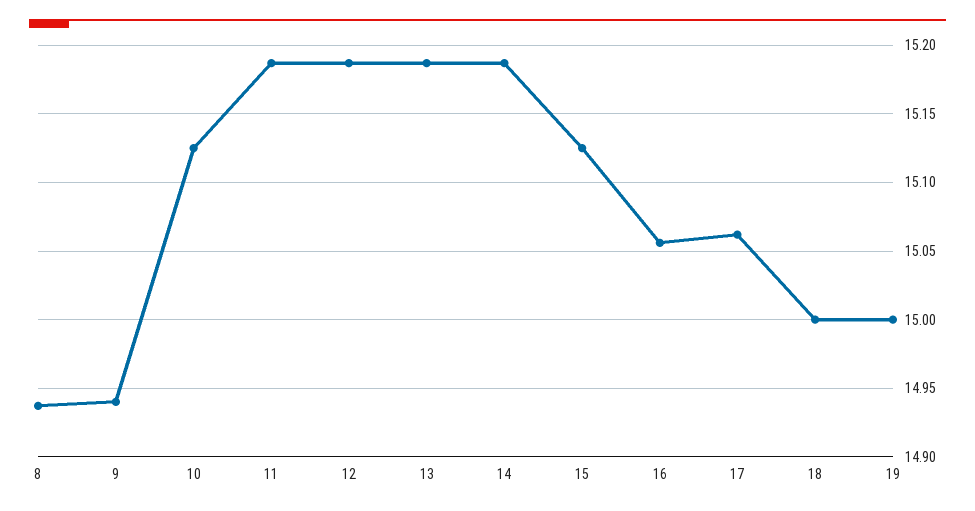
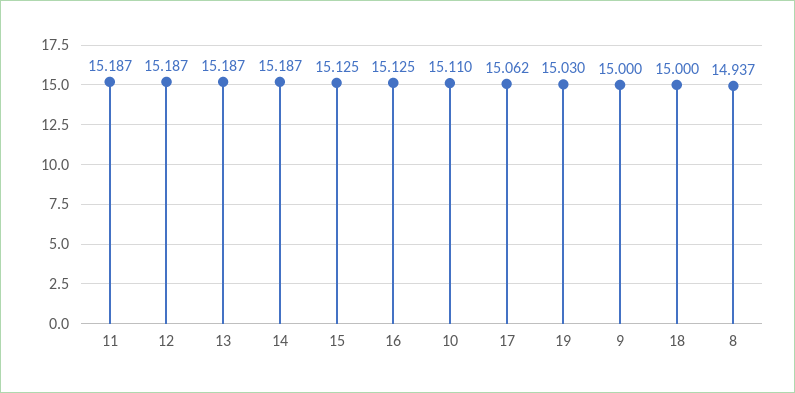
  {
    "8": 14.937,
-   "9": 14.94,
+   "9": 15,
-   "10": 15.125,
+   "10": 15.11,
    "11": 15.187,
    "12": 15.187,
    "13": 15.187,
    "14": 15.187,
    "15": 15.125,
-   "16": 15.055,
+   "16": 15.125,
    "17": 15.062,
    "18": 15,
-   "19": 15
+   "19": 15.03
  }

